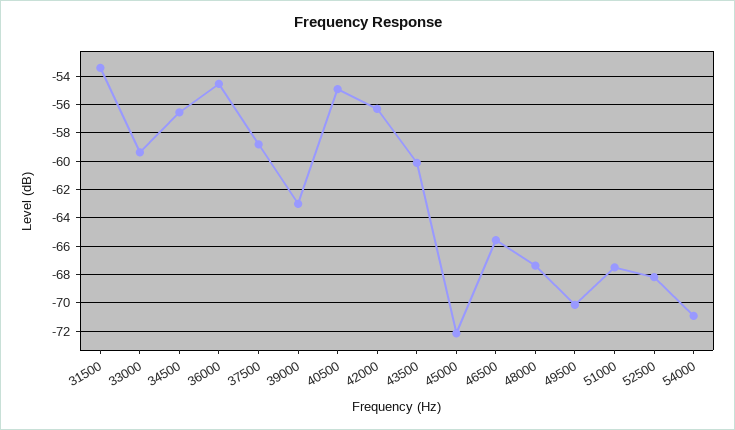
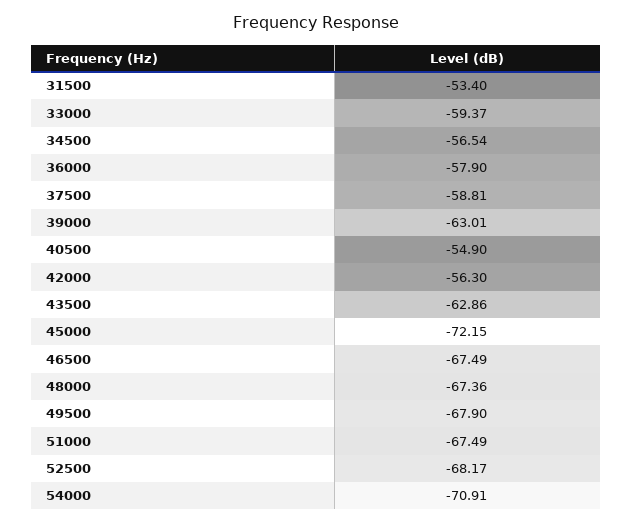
  {
    "31500": -53.4,
    "33000": -59.37,
    "34500": -56.54,
-   "36000": -54.5,
+   "36000": -57.9,
    "37500": -58.81,
    "39000": -63.01,
    "40500": -54.9,
    "42000": -56.3,
-   "43500": -60,
+   "43500": -62.86,
    "45000": -72.15,
-   "46500": -65.5,
+   "46500": -67.49,
    "48000": -67.36,
-   "49500": -70,
+   "49500": -67.9,
    "51000": -67.49,
    "52500": -68.17,
    "54000": -70.91
  }

